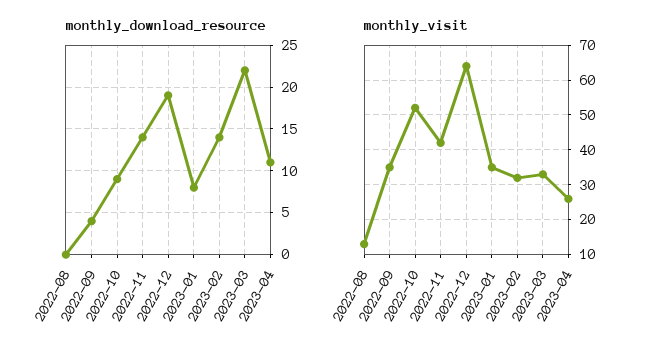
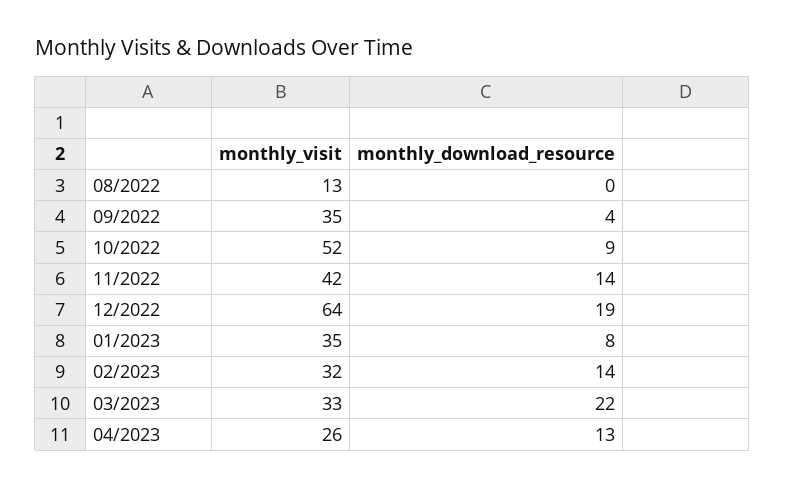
  {
    "monthly_download_resource": {
      "2022-08": 0,
      "2022-09": 4,
      "2022-10": 9,
      "2022-11": 14,
      "2022-12": 19,
      "2023-01": 8,
      "2023-02": 14,
      "2023-03": 22,
-     "2023-04": 11
+     "2023-04": 13
    },
    "monthly_visit": {
      "2022-08": 13,
      "2022-09": 35,
      "2022-10": 52,
      "2022-11": 42,
      "2022-12": 64,
      "2023-01": 35,
      "2023-02": 32,
      "2023-03": 33,
      "2023-04": 26
    }
  }

